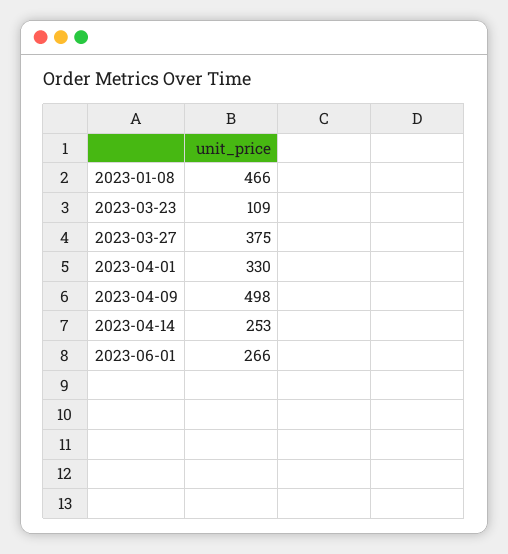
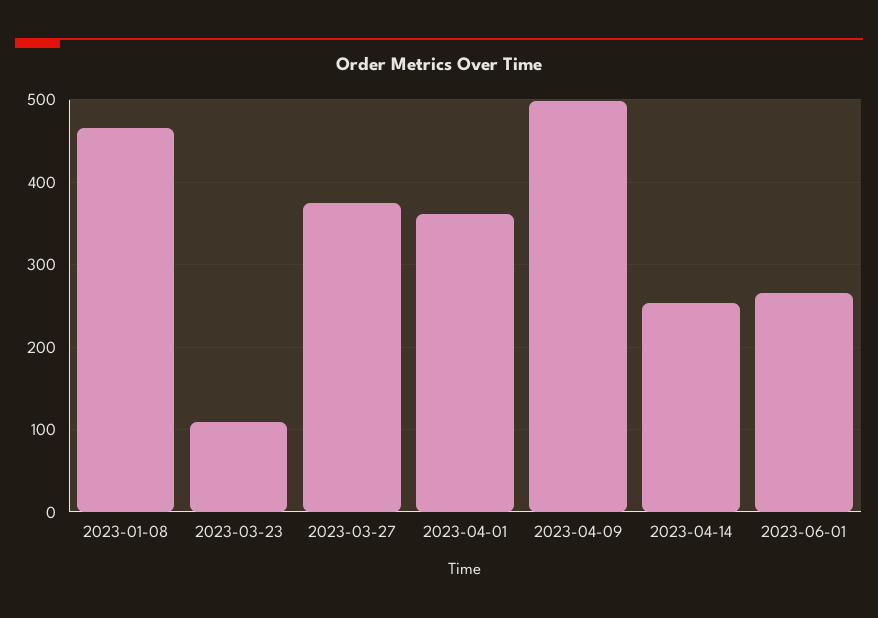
  {
    "2023-01-08": 466,
    "2023-03-23": 109,
    "2023-03-27": 375,
-   "2023-04-01": 330,
+   "2023-04-01": 360,
    "2023-04-09": 498,
    "2023-04-14": 253,
    "2023-06-01": 266
  }

